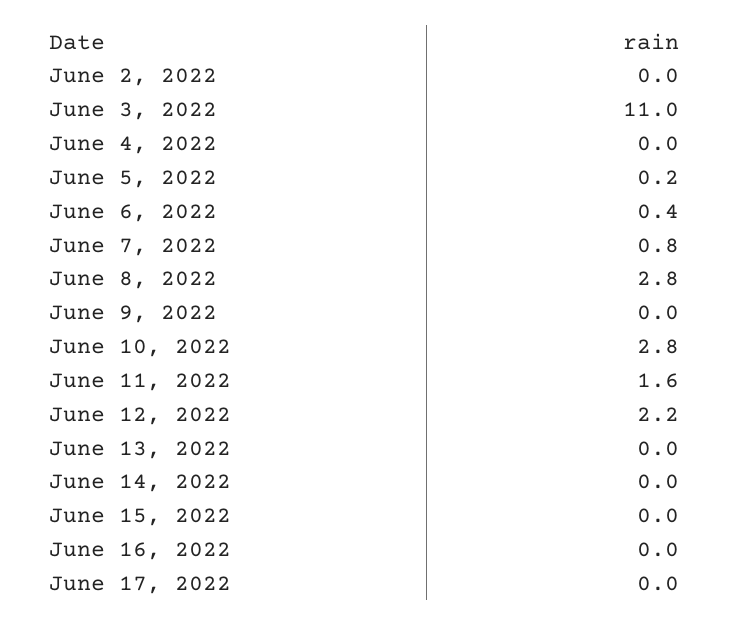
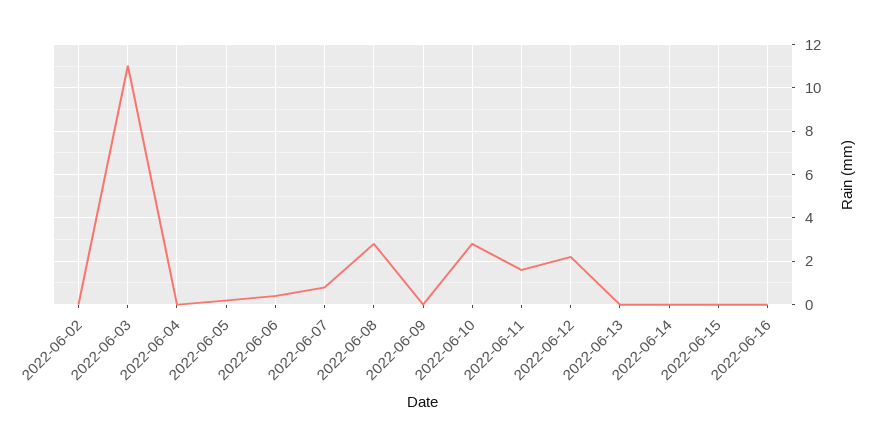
  {
    "June 2, 2022": 0,
    "June 3, 2022": 11,
    "June 4, 2022": 0,
    "June 5, 2022": 0.2,
    "June 6, 2022": 0.4,
    "June 7, 2022": 0.8,
    "June 8, 2022": 2.8,
    "June 9, 2022": 0,
    "June 10, 2022": 2.8,
    "June 11, 2022": 1.6,
    "June 12, 2022": 2.2,
    "June 13, 2022": 0,
    "June 14, 2022": 0,
    "June 15, 2022": 0,
-   "June 16, 2022": 0,
+   "June 16, 2022": 0
-   "June 17, 2022": 0
  }

